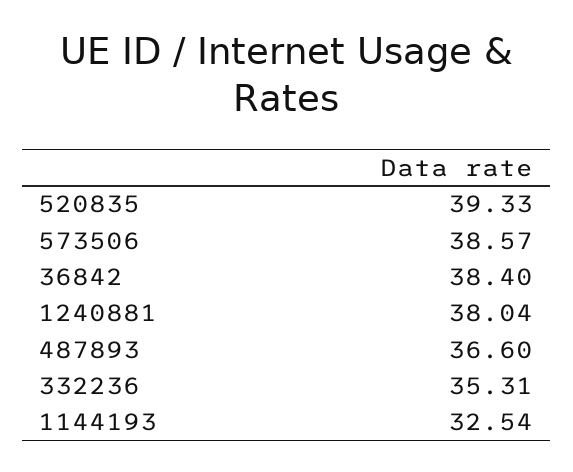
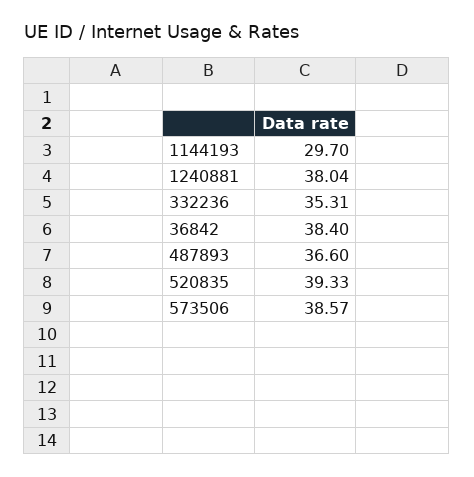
  {
    "520835": 39.33,
    "573506": 38.57,
    "36842": 38.4,
    "1240881": 38.04,
    "487893": 36.6,
    "332236": 35.31,
-   "1144193": 32.54
+   "1144193": 29.7
  }

